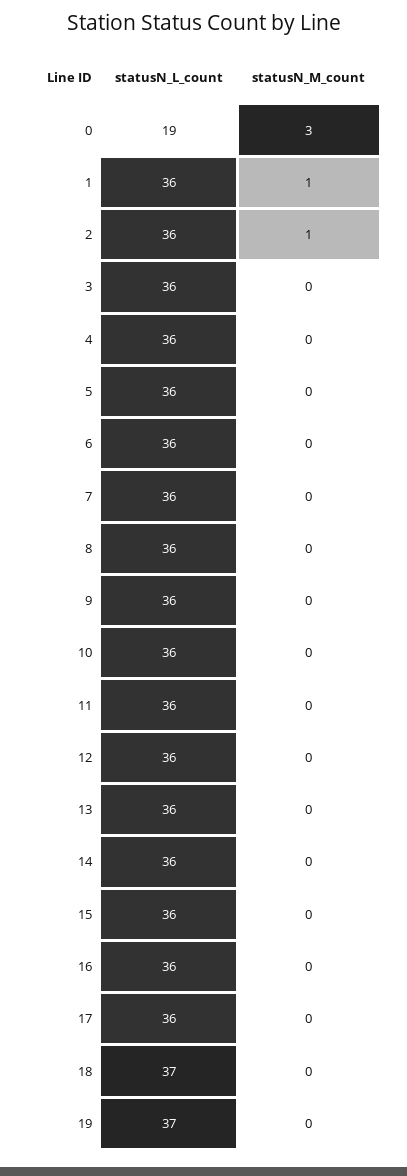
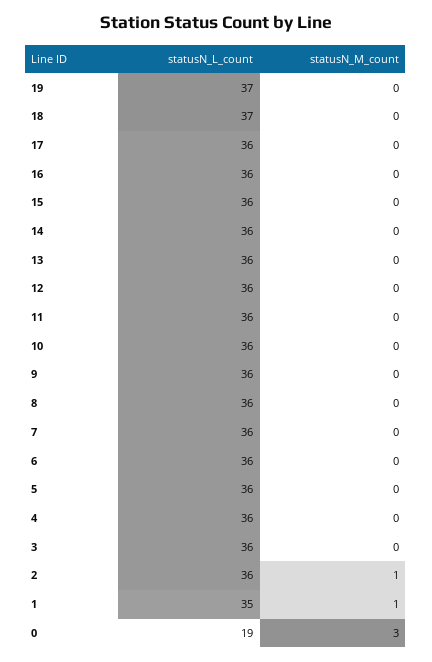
  {
    "statusN_L_count": {
      "0": 19,
-     "1": 36,
+     "1": 35,
      "2": 36,
      "3": 36,
      "4": 36,
      "5": 36,
      "6": 36,
      "7": 36,
      "8": 36,
      "9": 36,
      "10": 36,
      "11": 36,
      "12": 36,
      "13": 36,
      "14": 36,
      "15": 36,
      "16": 36,
      "17": 36,
      "18": 37,
      "19": 37
    },
    "statusN_M_count": {
      "0": 3,
      "1": 1,
      "2": 1,
      "3": 0,
      "4": 0,
      "5": 0,
      "6": 0,
      "7": 0,
      "8": 0,
      "9": 0,
      "10": 0,
      "11": 0,
      "12": 0,
      "13": 0,
      "14": 0,
      "15": 0,
      "16": 0,
      "17": 0,
      "18": 0,
      "19": 0
    }
  }

